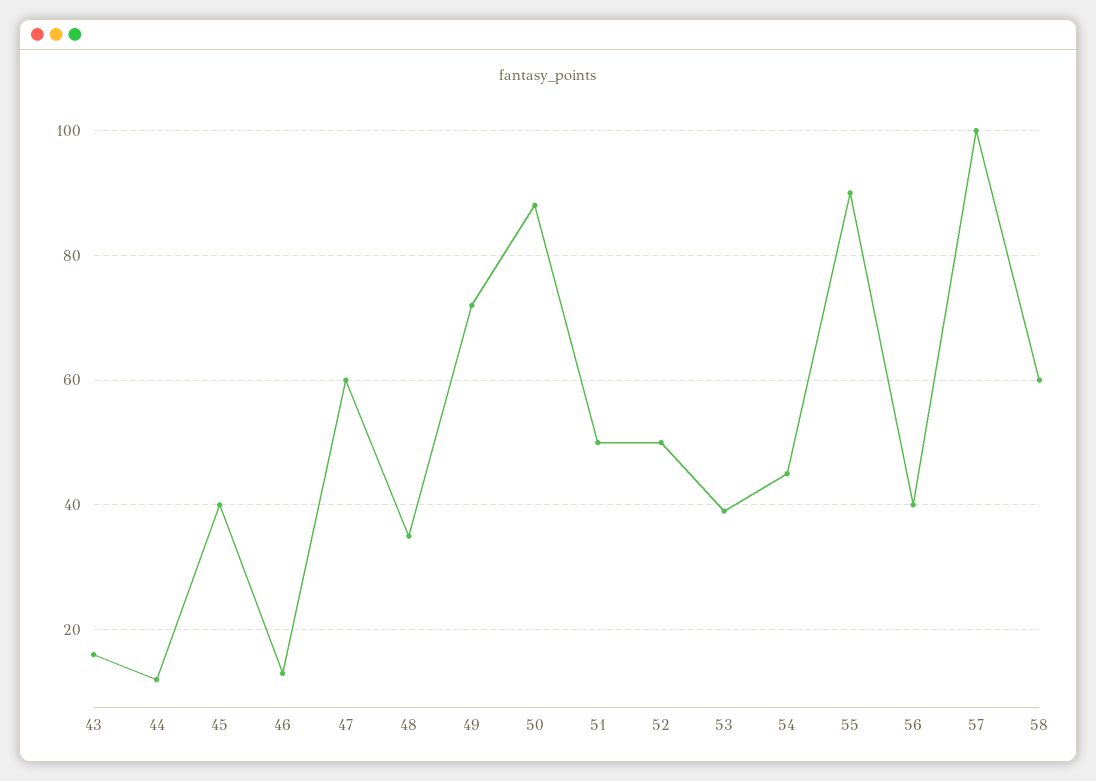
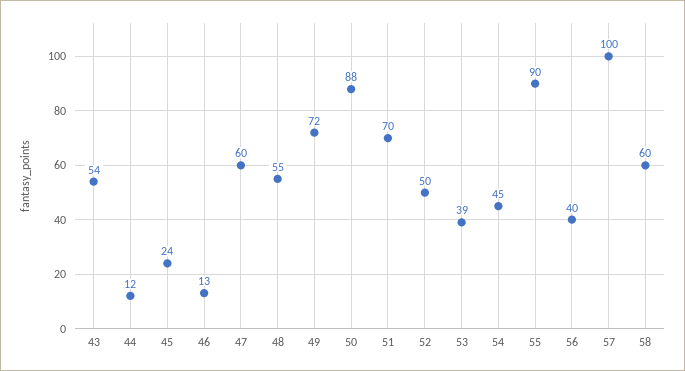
  {
-   "43": 15,
+   "43": 54,
    "44": 12,
-   "45": 40,
+   "45": 24,
    "46": 13,
    "47": 60,
-   "48": 35,
+   "48": 55,
    "49": 72,
    "50": 88,
-   "51": 50,
+   "51": 70,
    "52": 50,
    "53": 39,
    "54": 45,
    "55": 90,
    "56": 40,
    "57": 100,
    "58": 60
  }

